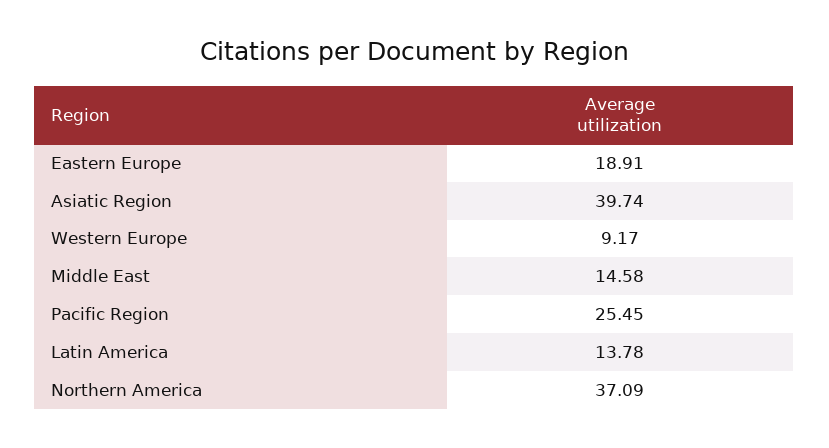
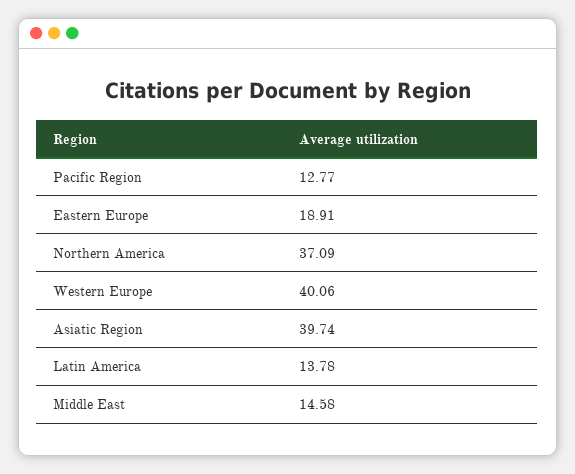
  {
    "Eastern Europe": 18.91,
    "Asiatic Region": 39.74,
-   "Western Europe": 9.17,
+   "Western Europe": 40.06,
    "Middle East": 14.58,
-   "Pacific Region": 25.45,
+   "Pacific Region": 12.77,
    "Latin America": 13.78,
    "Northern America": 37.09
  }

